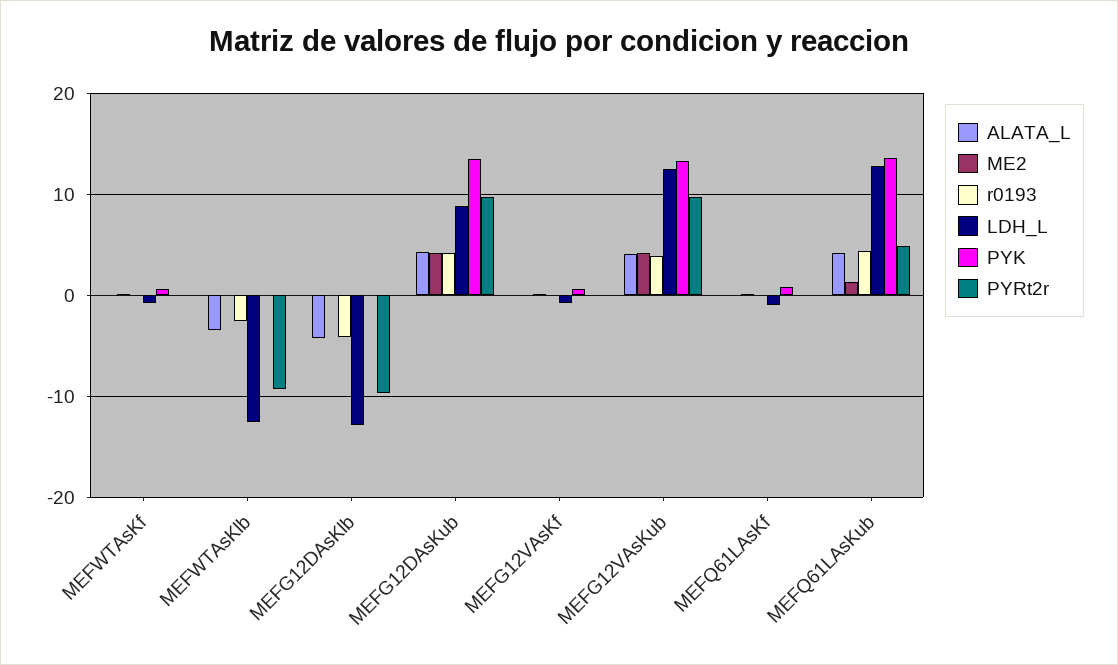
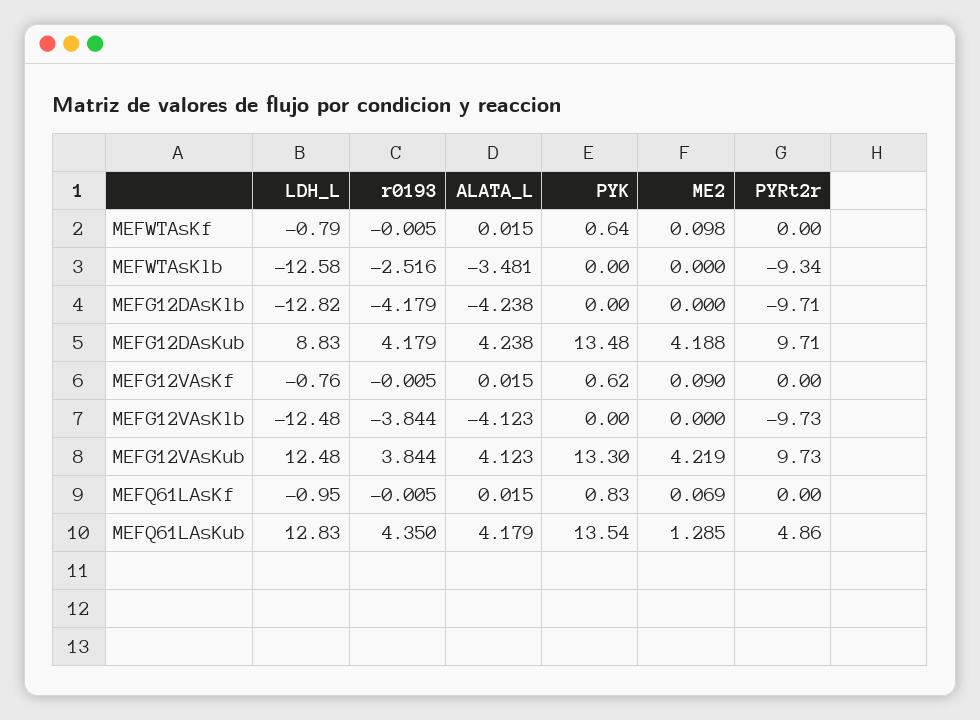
  {
    "ALATA_L": {
      "MEFWTAsKf": 0.015,
      "MEFWTAsKlb": -3.481,
      "MEFG12DAsKlb": -4.238,
      "MEFG12DAsKub": 4.238,
      "MEFG12VAsKf": 0.015,
      "MEFG12VAsKub": 4.123,
      "MEFQ61LAsKf": 0.015,
-     "MEFQ61LAsKub": 4.179
+     "MEFQ61LAsKub": 4.179,
+     "MEFG12VAsKlb": -4.123
    },
    "ME2": {
      "MEFWTAsKf": 0.098,
      "MEFWTAsKlb": 0,
      "MEFG12DAsKlb": 0,
      "MEFG12DAsKub": 4.188,
      "MEFG12VAsKf": 0.09,
      "MEFG12VAsKub": 4.219,
      "MEFQ61LAsKf": 0.069,
-     "MEFQ61LAsKub": 1.285
+     "MEFQ61LAsKub": 1.285,
+     "MEFG12VAsKlb": 0
    },
    "r0193": {
      "MEFWTAsKf": -0.005,
      "MEFWTAsKlb": -2.516,
      "MEFG12DAsKlb": -4.179,
      "MEFG12DAsKub": 4.179,
      "MEFG12VAsKf": -0.005,
      "MEFG12VAsKub": 3.844,
      "MEFQ61LAsKf": -0.005,
-     "MEFQ61LAsKub": 4.35
+     "MEFQ61LAsKub": 4.35,
+     "MEFG12VAsKlb": -3.844
    },
    "LDH_L": {
      "MEFWTAsKf": -0.79,
      "MEFWTAsKlb": -12.58,
      "MEFG12DAsKlb": -12.82,
      "MEFG12DAsKub": 8.83,
      "MEFG12VAsKf": -0.76,
      "MEFG12VAsKub": 12.48,
      "MEFQ61LAsKf": -0.95,
-     "MEFQ61LAsKub": 12.83
+     "MEFQ61LAsKub": 12.83,
+     "MEFG12VAsKlb": -12.48
    },
    "PYK": {
      "MEFWTAsKf": 0.64,
      "MEFWTAsKlb": 0,
      "MEFG12DAsKlb": 0,
      "MEFG12DAsKub": 13.48,
      "MEFG12VAsKf": 0.62,
      "MEFG12VAsKub": 13.3,
      "MEFQ61LAsKf": 0.83,
-     "MEFQ61LAsKub": 13.54
+     "MEFQ61LAsKub": 13.54,
+     "MEFG12VAsKlb": 0
    },
    "PYRt2r": {
      "MEFWTAsKf": 0,
      "MEFWTAsKlb": -9.34,
      "MEFG12DAsKlb": -9.71,
      "MEFG12DAsKub": 9.71,
      "MEFG12VAsKf": 0,
      "MEFG12VAsKub": 9.73,
      "MEFQ61LAsKf": 0,
-     "MEFQ61LAsKub": 4.86
+     "MEFQ61LAsKub": 4.86,
+     "MEFG12VAsKlb": -9.73
    }
  }

